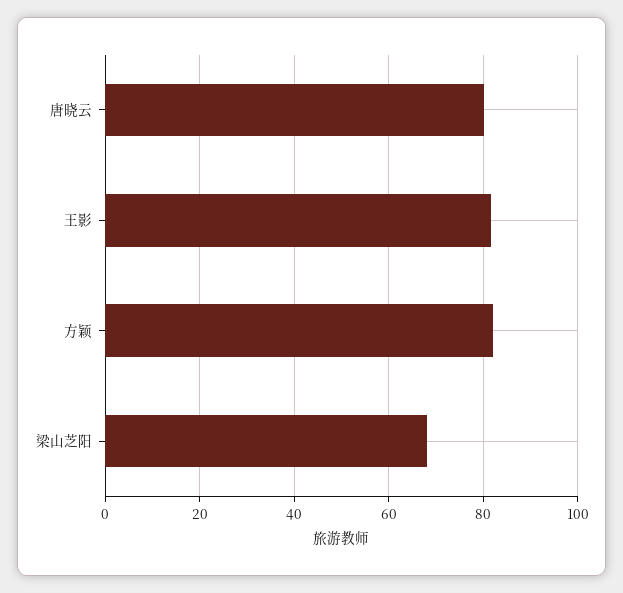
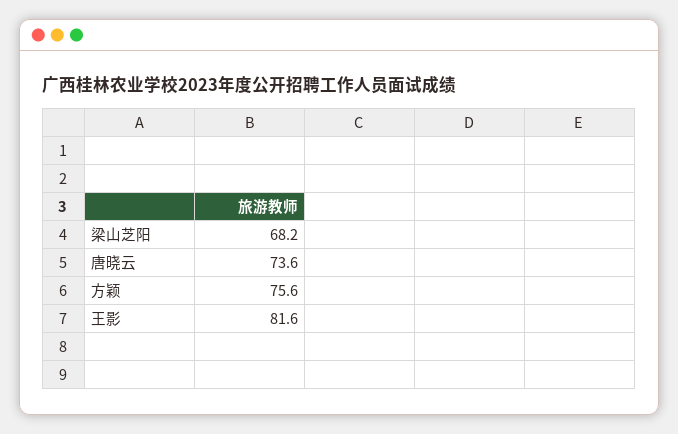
  {
-   "唐晓云": 80,
+   "唐晓云": 73.6,
    "王影": 81.6,
-   "方颖": 82,
+   "方颖": 75.6,
    "梁山芝阳": 68.2
  }

